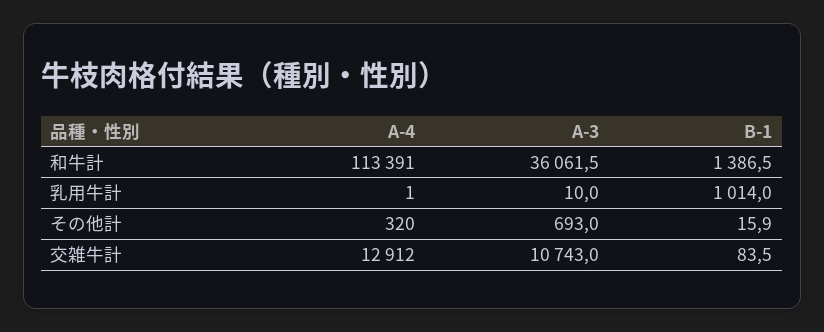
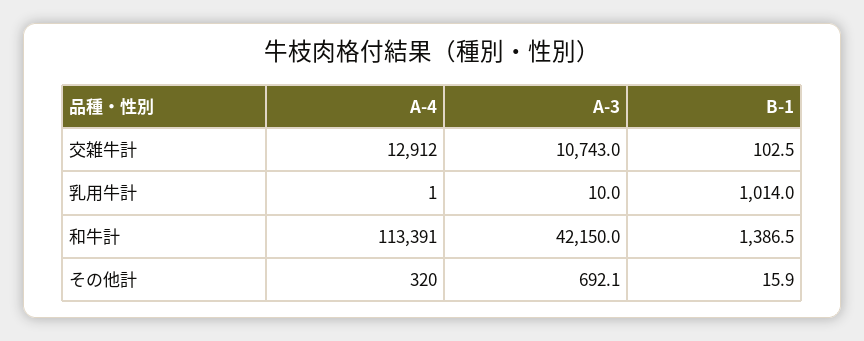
  {
    "A-4": {
      "和牛計": 113391,
      "乳用牛計": 1,
      "その他計": 320,
      "交雑牛計": 12912
    },
    "A-3": {
-     "和牛計": 36061.5,
+     "和牛計": 42150,
      "乳用牛計": 10,
-     "その他計": 693,
+     "その他計": 692.1,
      "交雑牛計": 10743
    },
    "B-1": {
      "和牛計": 1386.5,
      "乳用牛計": 1014,
      "その他計": 15.9,
-     "交雑牛計": 83.5
+     "交雑牛計": 102.5
    }
  }

